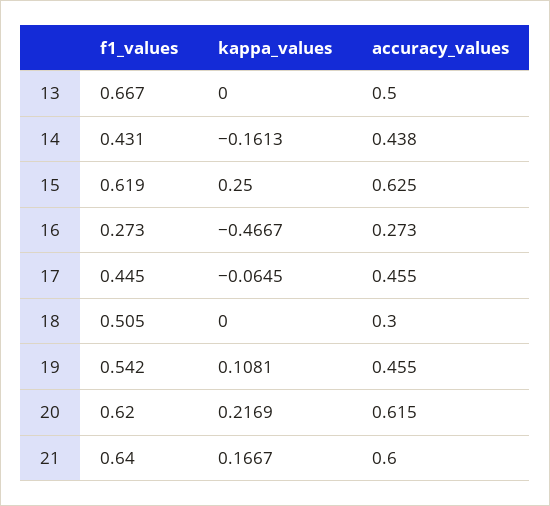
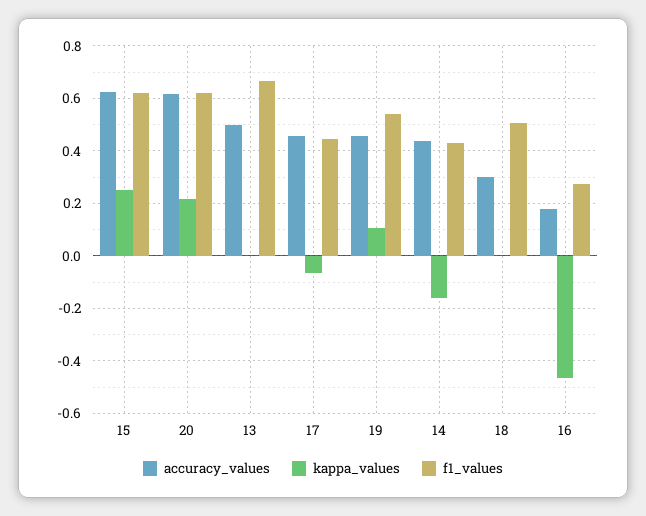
  {
    "f1_values": {
      "13": 0.667,
      "14": 0.431,
      "15": 0.619,
      "16": 0.273,
      "17": 0.445,
      "18": 0.505,
      "19": 0.542,
-     "20": 0.62,
+     "20": 0.62
-     "21": 0.64
    },
    "kappa_values": {
      "13": 0,
      "14": -0.1613,
      "15": 0.25,
      "16": -0.4667,
      "17": -0.0645,
      "18": 0,
      "19": 0.1081,
-     "20": 0.2169,
+     "20": 0.2169
-     "21": 0.1667
    },
    "accuracy_values": {
      "13": 0.5,
      "14": 0.438,
      "15": 0.625,
-     "16": 0.273,
+     "16": 0.175,
      "17": 0.455,
      "18": 0.3,
      "19": 0.455,
-     "20": 0.615,
+     "20": 0.615
-     "21": 0.6
    }
  }

